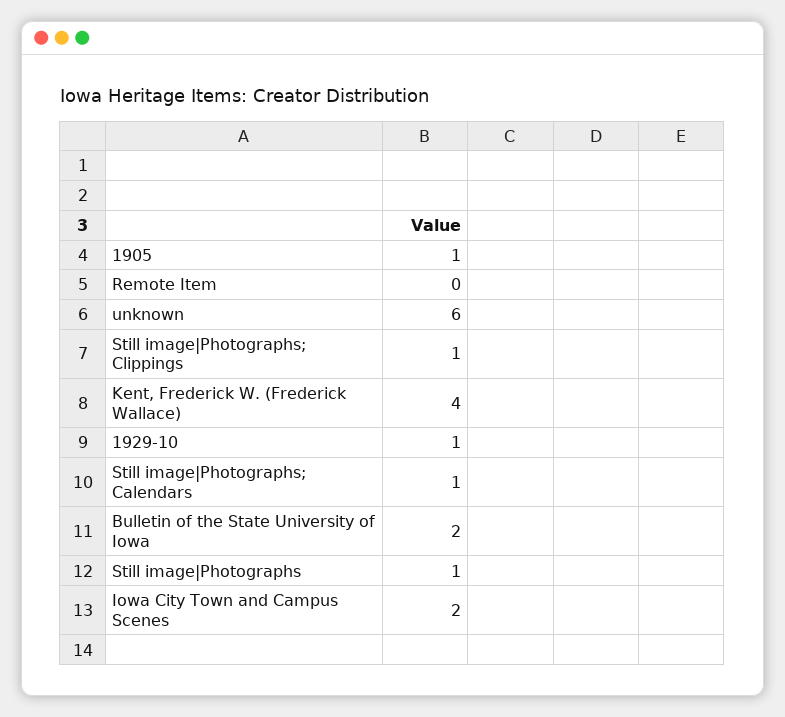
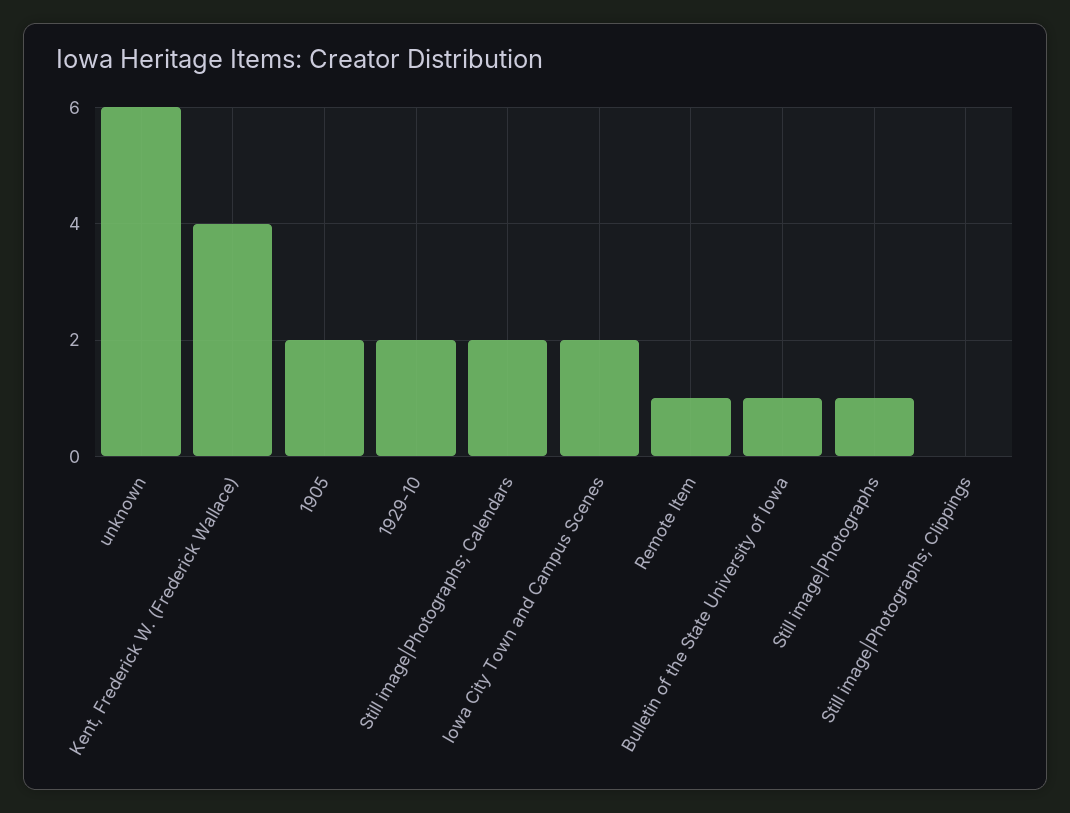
  {
-   "1905": 1,
+   "1905": 2,
-   "Remote Item": 0,
+   "Remote Item": 1,
    "unknown": 6,
-   "Still image|Photographs; Clippings": 1,
+   "Still image|Photographs; Clippings": 0,
    "Kent, Frederick W. (Frederick Wallace)": 4,
-   "1929-10": 1,
+   "1929-10": 2,
-   "Still image|Photographs; Calendars": 1,
+   "Still image|Photographs; Calendars": 2,
-   "Bulletin of the State University of Iowa": 2,
+   "Bulletin of the State University of Iowa": 1,
    "Still image|Photographs": 1,
    "Iowa City Town and Campus Scenes": 2
  }

